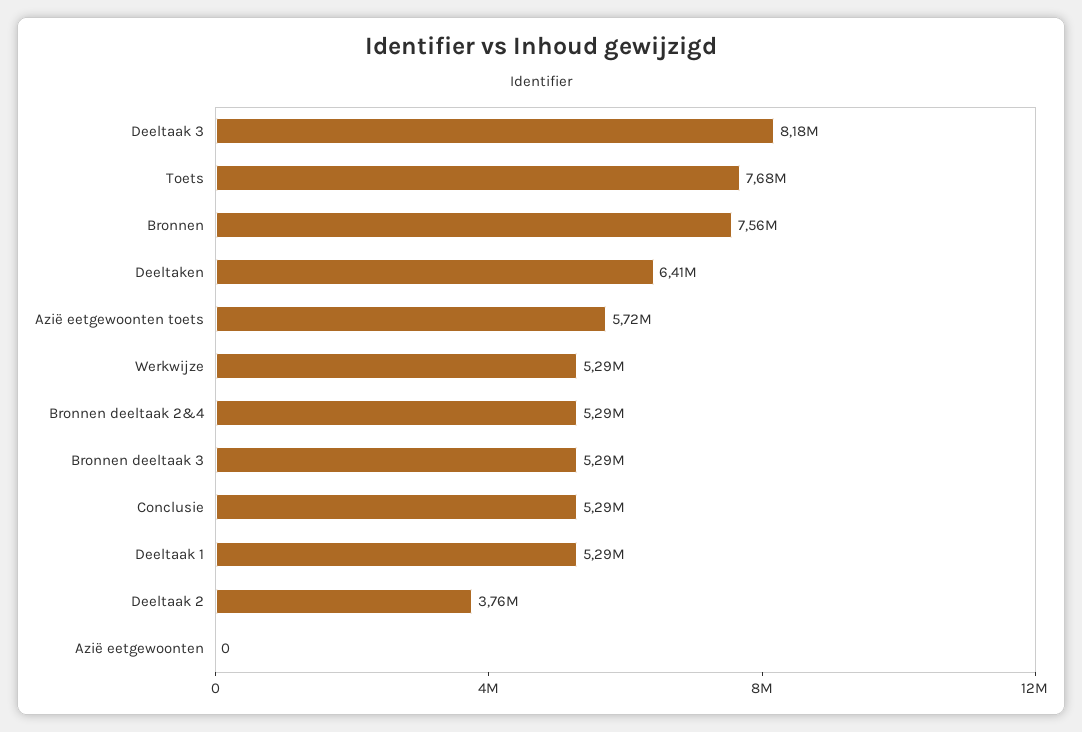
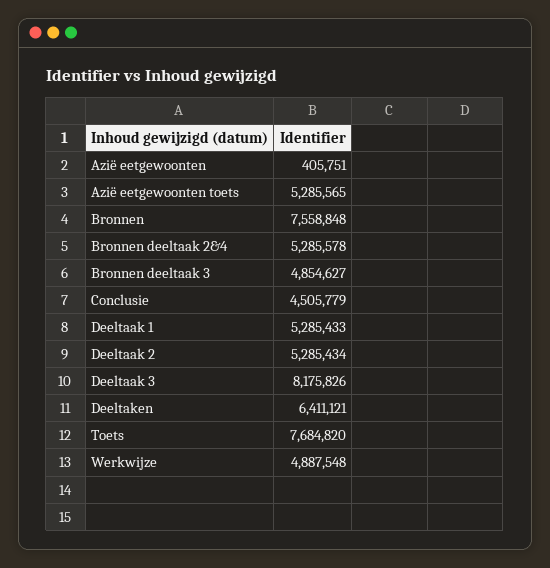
  {
    "Deeltaak 3": 8175826,
    "Toets": 7684820,
    "Bronnen": 7558848,
    "Deeltaken": 6411121,
-   "Azië eetgewoonten toets": 5720000,
+   "Azië eetgewoonten toets": 5285565,
-   "Werkwijze": 5290000,
+   "Werkwijze": 4887548,
    "Bronnen deeltaak 2&4": 5285578,
-   "Bronnen deeltaak 3": 5290000,
+   "Bronnen deeltaak 3": 4854627,
-   "Conclusie": 5290000,
+   "Conclusie": 4505779,
    "Deeltaak 1": 5285433,
-   "Deeltaak 2": 3760000,
+   "Deeltaak 2": 5285434,
-   "Azië eetgewoonten": 0
+   "Azië eetgewoonten": 405751
  }

